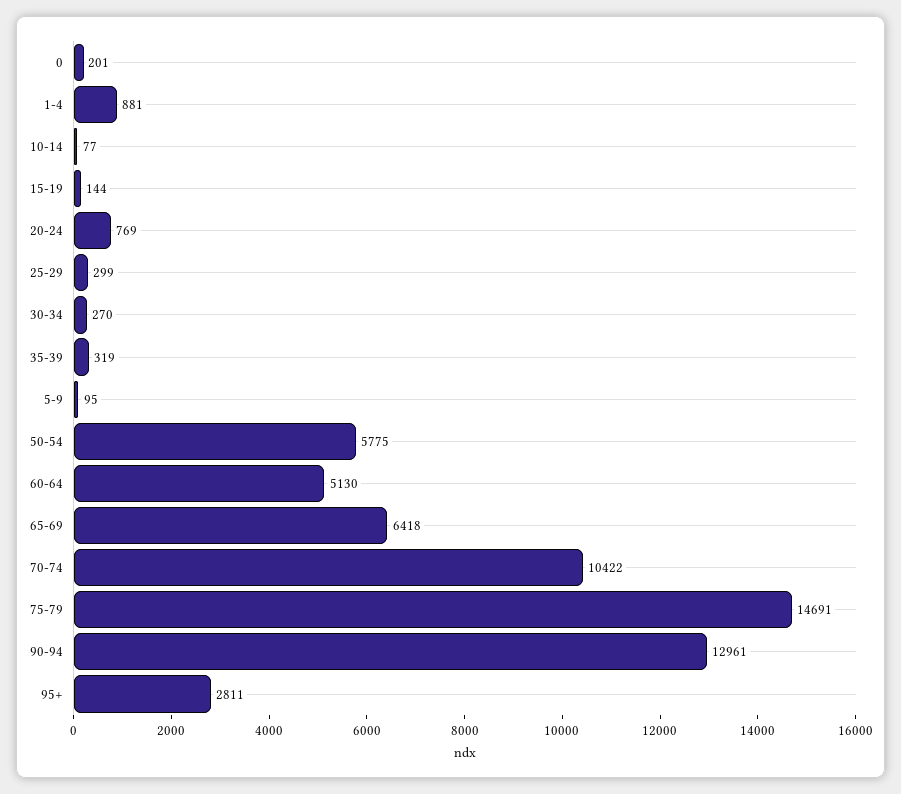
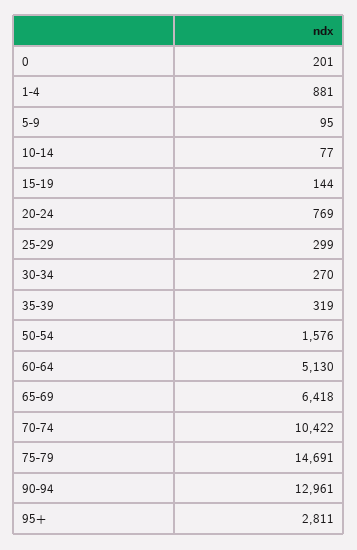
  {
    "0": 201,
    "1-4": 881,
    "10-14": 77,
    "15-19": 144,
    "20-24": 769,
    "25-29": 299,
    "30-34": 270,
    "35-39": 319,
    "5-9": 95,
-   "50-54": 5775,
+   "50-54": 1576,
    "60-64": 5130,
    "65-69": 6418,
    "70-74": 10422,
    "75-79": 14691,
    "90-94": 12961,
    "95+": 2811
  }

